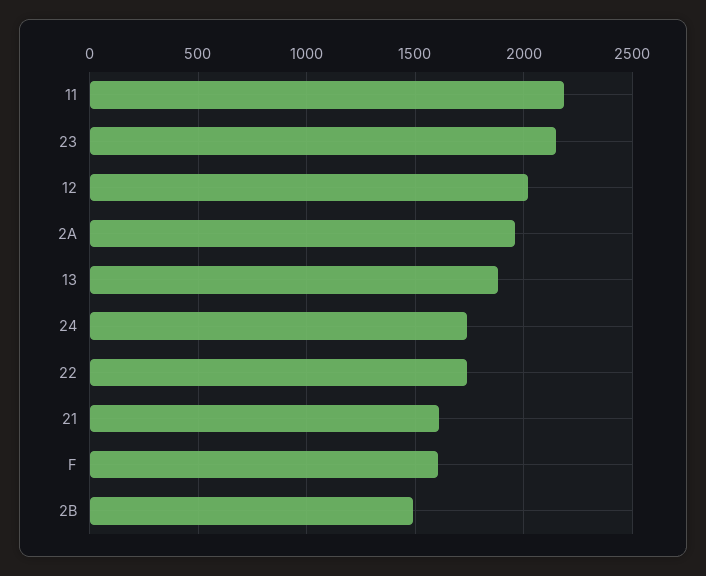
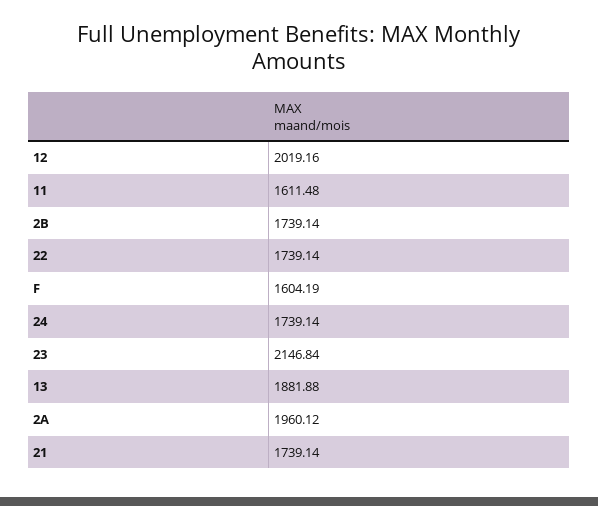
  {
-   "11": 2200,
+   "11": 1611.48,
    "23": 2146.84,
    "12": 2019.16,
    "2A": 1960.12,
    "13": 1881.88,
    "24": 1739.14,
    "22": 1739.14,
-   "21": 1600,
+   "21": 1739.14,
    "F": 1604.19,
-   "2B": 1500
+   "2B": 1739.14
  }

